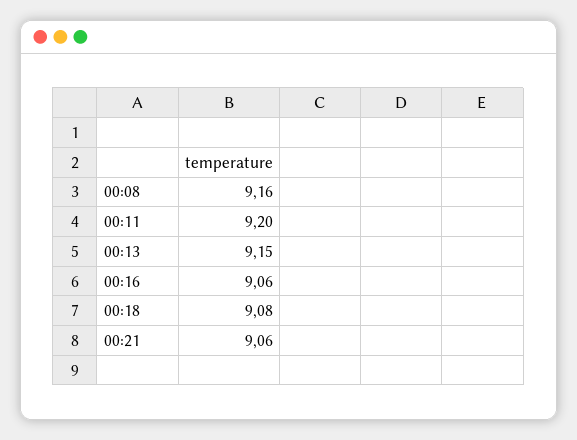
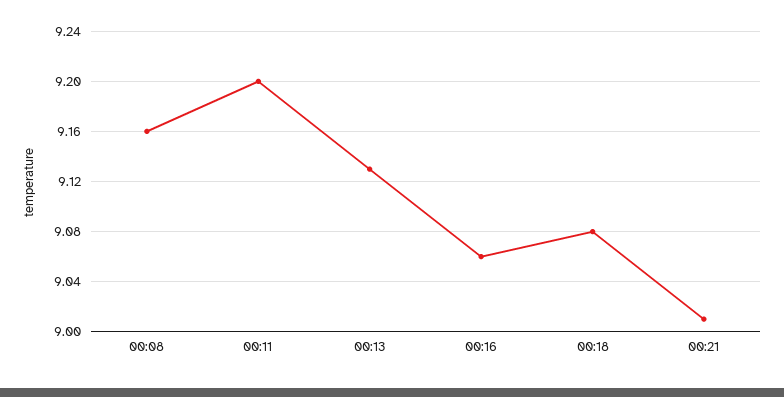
  {
    "00:08": 9.16,
    "00:11": 9.2,
-   "00:13": 9.15,
+   "00:13": 9.13,
    "00:16": 9.06,
    "00:18": 9.08,
-   "00:21": 9.06
+   "00:21": 9.01
  }

